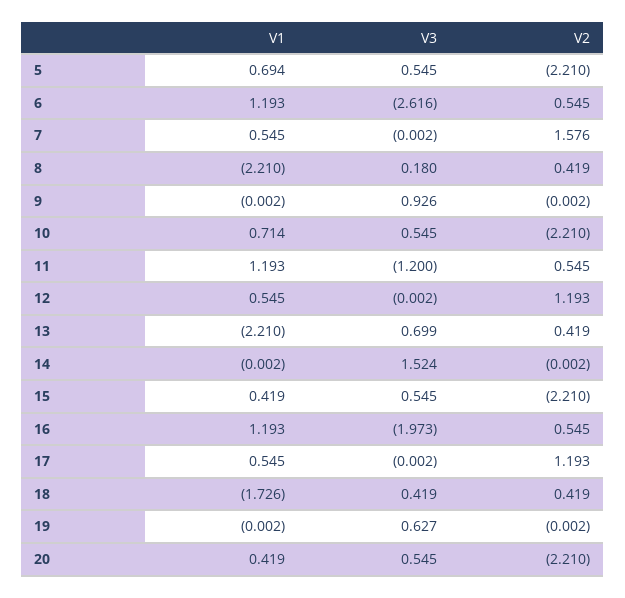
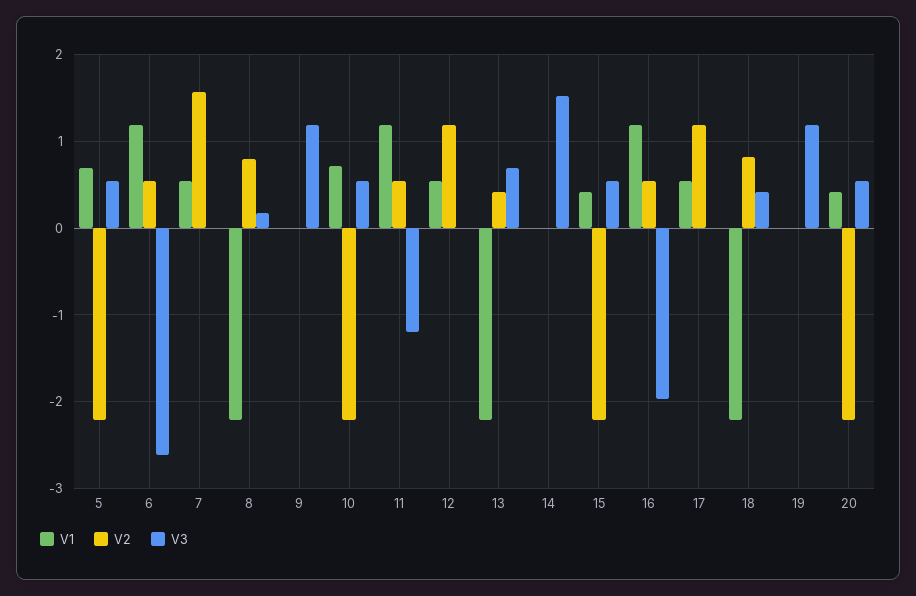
  {
    "V1": {
      "5": 0.694,
      "6": 1.193,
      "7": 0.545,
      "8": -2.21,
      "9": -0.002,
      "10": 0.714,
      "11": 1.193,
      "12": 0.545,
      "13": -2.21,
      "14": -0.002,
      "15": 0.419,
      "16": 1.193,
      "17": 0.545,
-     "18": -1.726,
+     "18": -2.2,
      "19": -0.002,
      "20": 0.419
    },
    "V3": {
      "5": 0.545,
      "6": -2.616,
      "7": -0.002,
      "8": 0.18,
-     "9": 0.926,
+     "9": 1.2,
      "10": 0.545,
      "11": -1.2,
      "12": -0.002,
      "13": 0.699,
      "14": 1.524,
      "15": 0.545,
      "16": -1.973,
      "17": -0.002,
      "18": 0.419,
-     "19": 0.627,
+     "19": 1.2,
      "20": 0.545
    },
    "V2": {
      "5": -2.21,
      "6": 0.545,
      "7": 1.576,
-     "8": 0.419,
+     "8": 0.8,
      "9": -0.002,
      "10": -2.21,
      "11": 0.545,
      "12": 1.193,
      "13": 0.419,
      "14": -0.002,
      "15": -2.21,
      "16": 0.545,
      "17": 1.193,
-     "18": 0.419,
+     "18": 0.8,
      "19": -0.002,
      "20": -2.21
    }
  }

